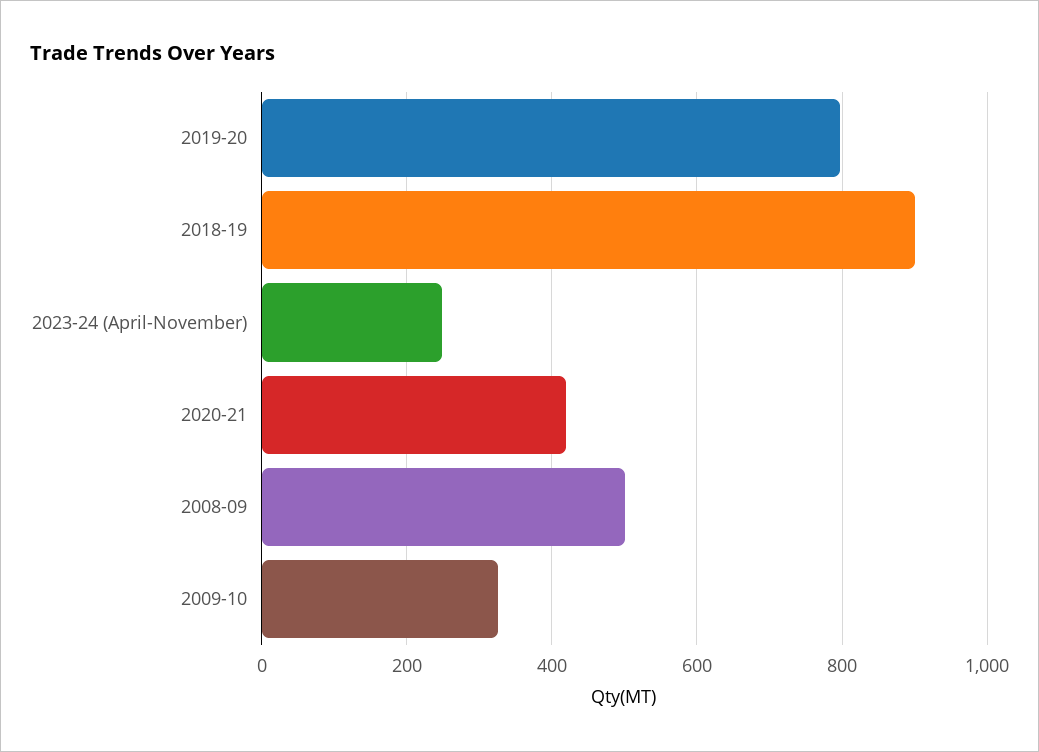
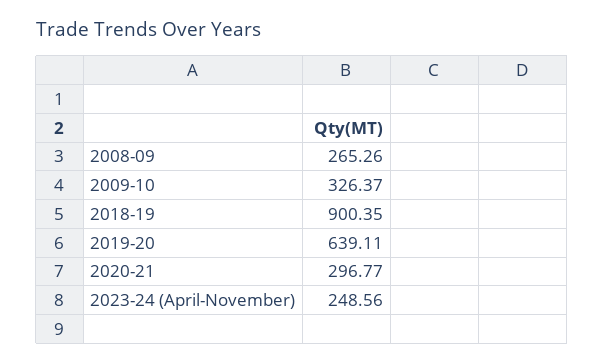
  {
-   "2019-20": 800,
+   "2019-20": 639.11,
    "2018-19": 900.35,
    "2023-24 (April-November)": 248.56,
-   "2020-21": 420,
+   "2020-21": 296.77,
-   "2008-09": 500,
+   "2008-09": 265.26,
    "2009-10": 326.37
  }

